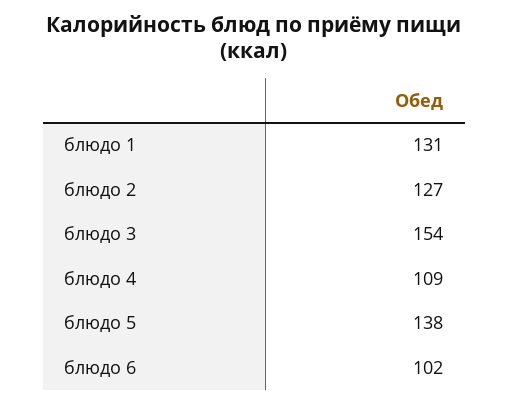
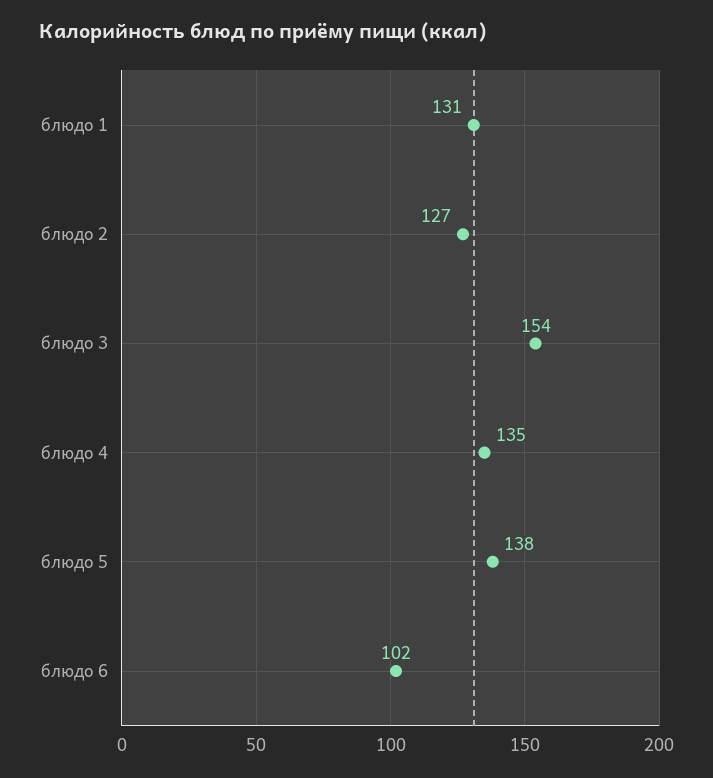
  {
    "блюдо 1": 131,
    "блюдо 2": 127,
    "блюдо 3": 154,
-   "блюдо 4": 109,
+   "блюдо 4": 135,
    "блюдо 5": 138,
    "блюдо 6": 102
  }

